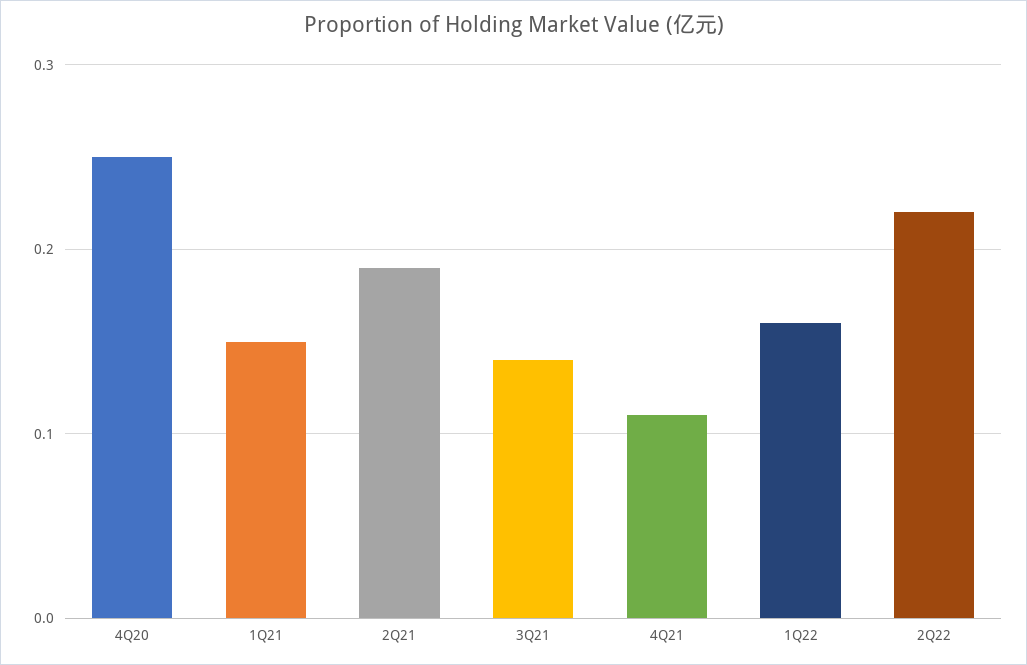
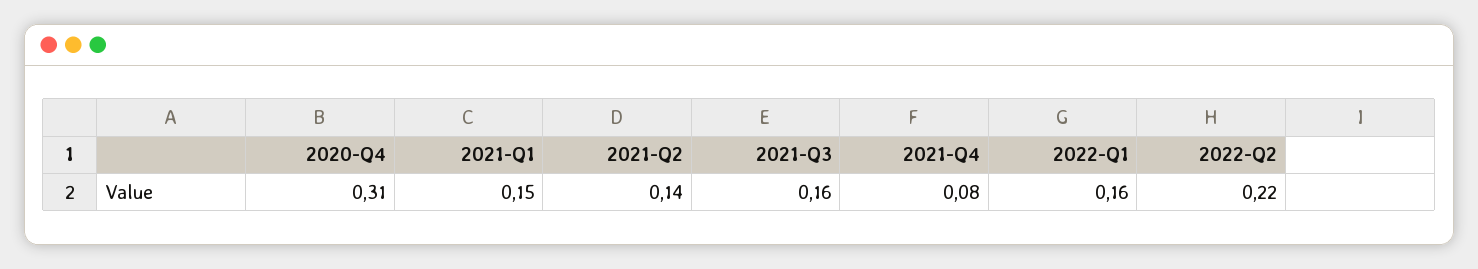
  {
-   "4Q20": 0.25,
+   "4Q20": 0.31,
    "1Q21": 0.15,
-   "2Q21": 0.19,
+   "2Q21": 0.14,
-   "3Q21": 0.14,
+   "3Q21": 0.16,
-   "4Q21": 0.11,
+   "4Q21": 0.08,
    "1Q22": 0.16,
    "2Q22": 0.22
  }

